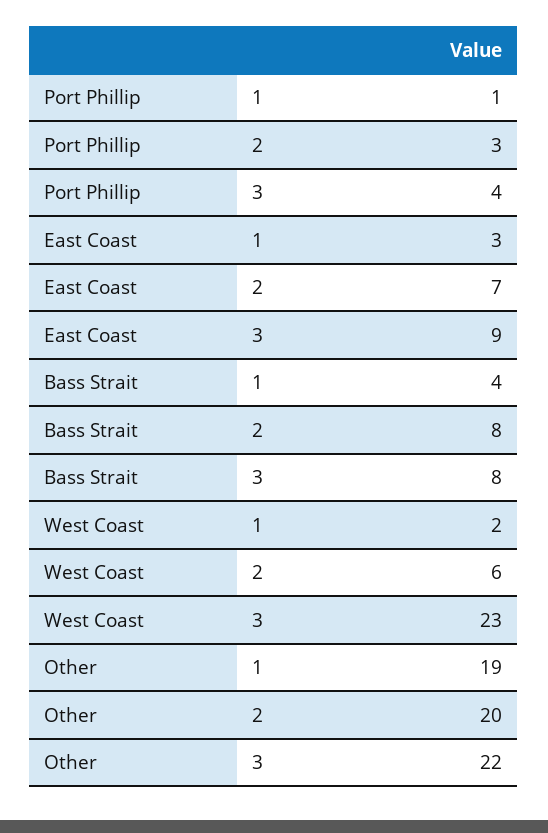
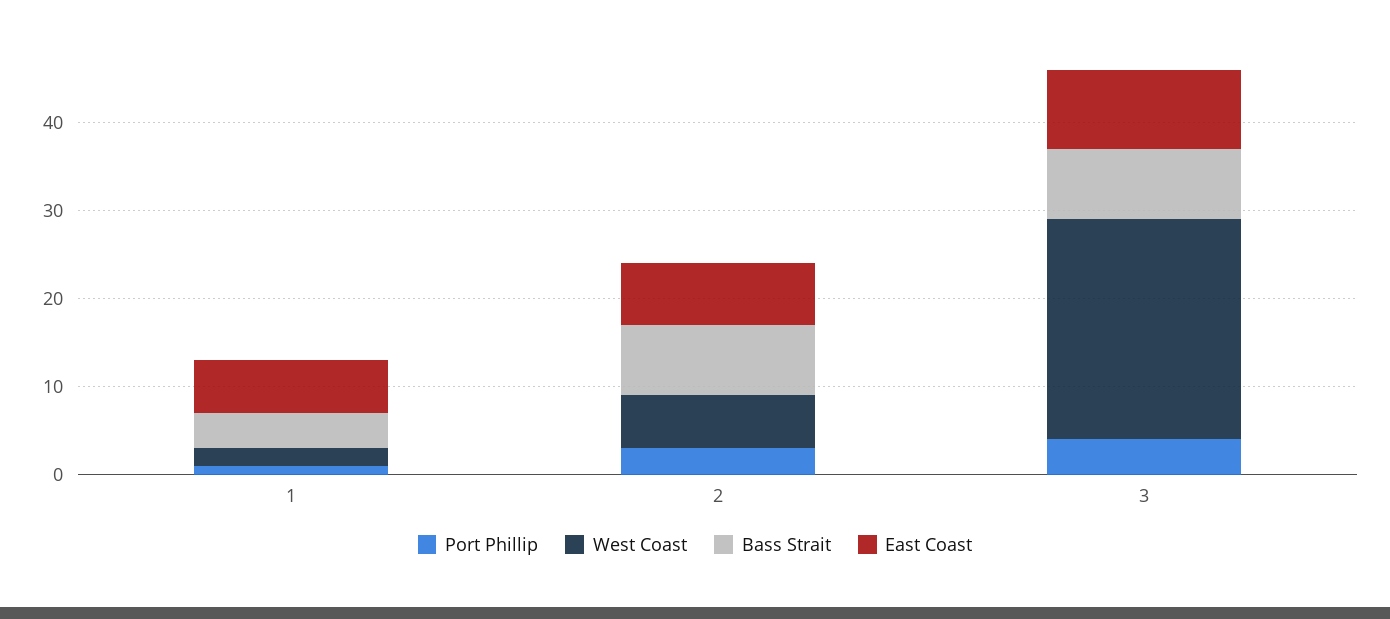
  {
    "Port Phillip": {
      "1": 1,
      "2": 3,
      "3": 4
    },
    "East Coast": {
-     "1": 3,
+     "1": 6,
      "2": 7,
      "3": 9
    },
    "Bass Strait": {
      "1": 4,
      "2": 8,
      "3": 8
    },
    "West Coast": {
      "1": 2,
      "2": 6,
-     "3": 23
+     "3": 25
-   },
+   }
-   "Other": {
-     "1": 19,
-     "2": 20,
-     "3": 22
-   }
  }

